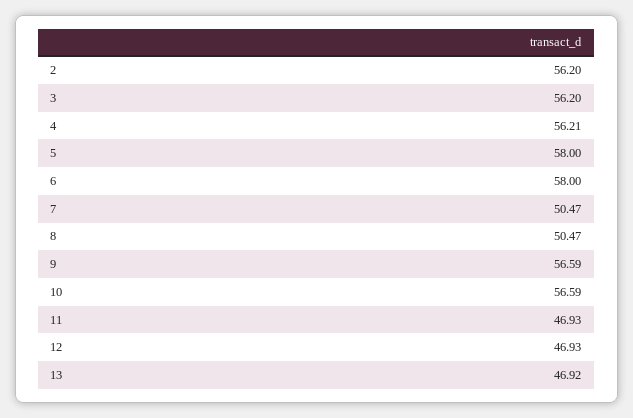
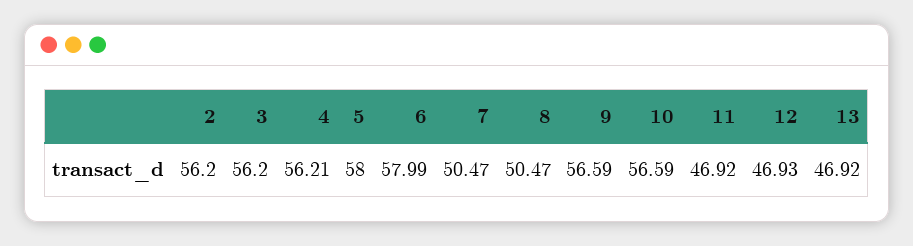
  {
    "2": 56.2,
    "3": 56.2,
    "4": 56.21,
    "5": 58,
-   "6": 58,
+   "6": 57.99,
    "7": 50.47,
    "8": 50.47,
    "9": 56.59,
    "10": 56.59,
-   "11": 46.93,
+   "11": 46.92,
    "12": 46.93,
    "13": 46.92
  }

